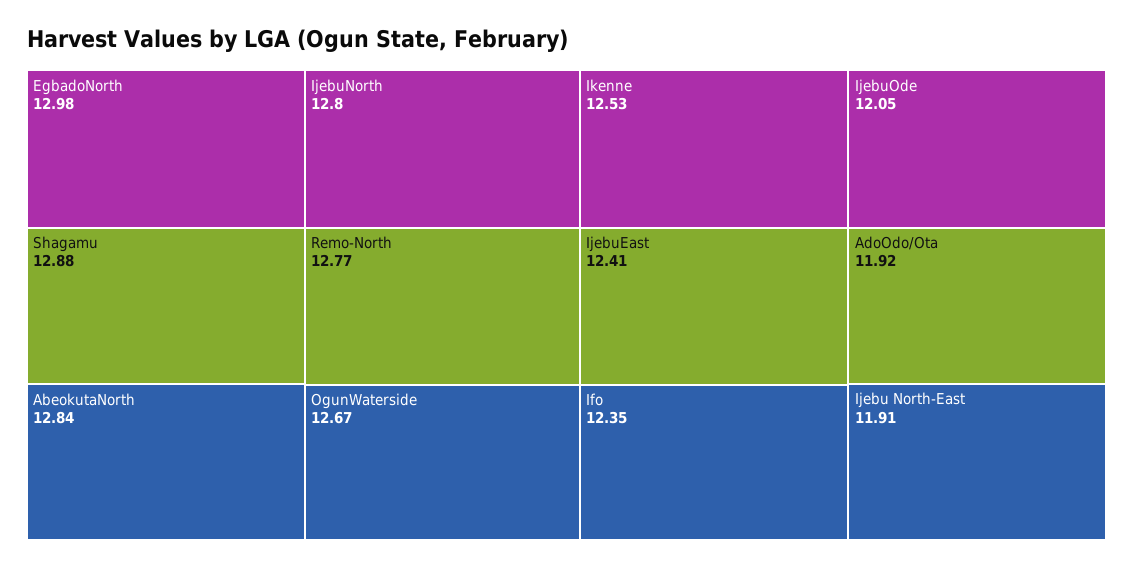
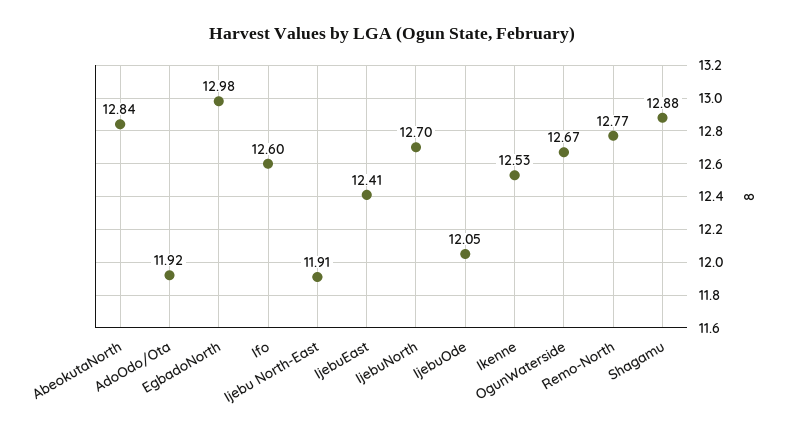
  {
    "EgbadoNorth": 12.98,
    "Shagamu": 12.88,
    "AbeokutaNorth": 12.84,
-   "IjebuNorth": 12.8,
+   "IjebuNorth": 12.7,
    "Remo-North": 12.77,
    "OgunWaterside": 12.67,
    "Ikenne": 12.53,
    "IjebuEast": 12.41,
-   "Ifo": 12.35,
+   "Ifo": 12.6,
    "IjebuOde": 12.05,
    "AdoOdo/Ota": 11.92,
    "Ijebu North-East": 11.91
  }

